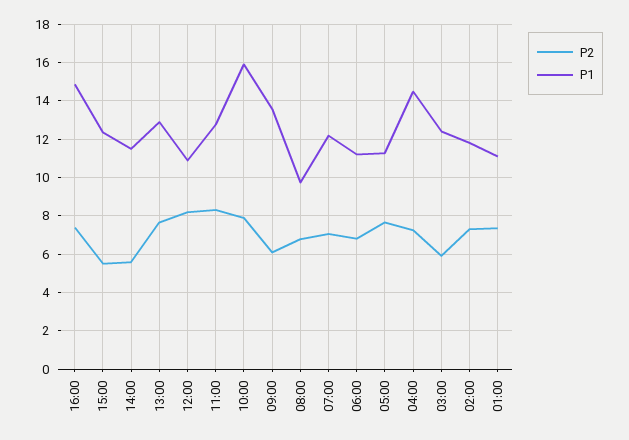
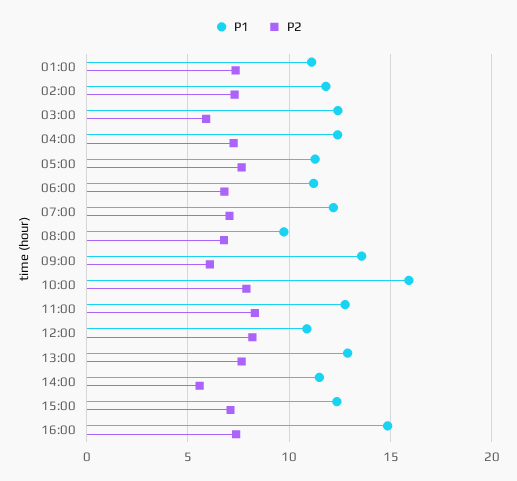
  {
    "P2": {
      "16:00": 7.5,
-     "15:00": 5.5,
+     "15:00": 7,
      "14:00": 5.5,
      "13:00": 7.5,
      "12:00": 8,
      "11:00": 8.5,
      "10:00": 8,
      "09:00": 6,
      "08:00": 7,
      "07:00": 7,
      "06:00": 7,
      "05:00": 7.5,
      "04:00": 7.5,
      "03:00": 6,
      "02:00": 7.5,
      "01:00": 7.5
    },
    "P1": {
      "16:00": 15,
      "15:00": 12.5,
      "14:00": 11.5,
      "13:00": 13,
      "12:00": 11,
      "11:00": 13,
      "10:00": 16,
      "09:00": 13.5,
      "08:00": 9.5,
      "07:00": 12,
      "06:00": 11,
      "05:00": 11.5,
-     "04:00": 14.5,
+     "04:00": 12.5,
      "03:00": 12.5,
      "02:00": 12,
      "01:00": 11
    }
  }

